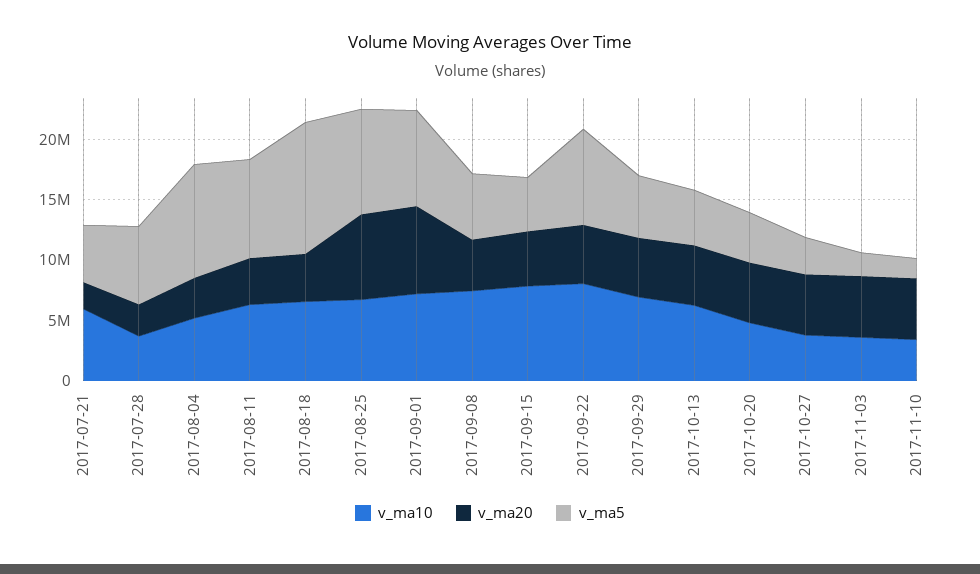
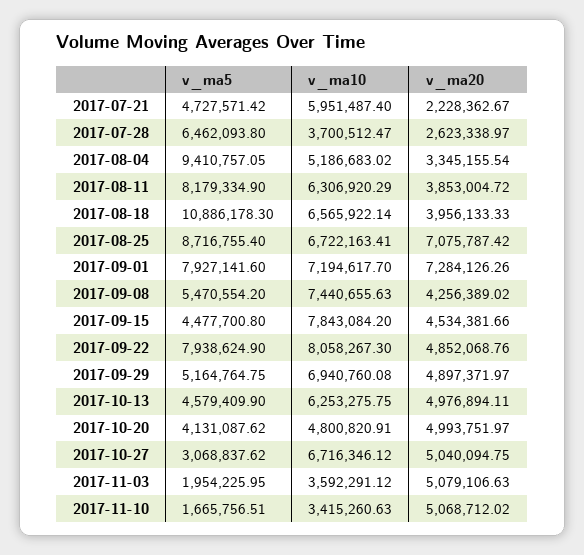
  {
    "v_ma10": {
      "2017-07-21": 5951487.4,
      "2017-07-28": 3700512.47,
      "2017-08-04": 5186683.02,
      "2017-08-11": 6306920.29,
      "2017-08-18": 6565922.14,
      "2017-08-25": 6722163.41,
      "2017-09-01": 7194617.7,
      "2017-09-08": 7440655.63,
      "2017-09-15": 7843084.2,
      "2017-09-22": 8058267.3,
      "2017-09-29": 6940760.08,
      "2017-10-13": 6253275.75,
      "2017-10-20": 4800820.91,
-     "2017-10-27": 4000000,
+     "2017-10-27": 6716346.12,
      "2017-11-03": 3592291.12,
      "2017-11-10": 3415260.63
    },
    "v_ma20": {
      "2017-07-21": 2228362.67,
      "2017-07-28": 2623338.97,
      "2017-08-04": 3345155.54,
      "2017-08-11": 3853004.72,
      "2017-08-18": 3956133.33,
      "2017-08-25": 7075787.42,
      "2017-09-01": 7284126.26,
      "2017-09-08": 4256389.02,
      "2017-09-15": 4534381.66,
      "2017-09-22": 4852068.76,
      "2017-09-29": 4897371.97,
      "2017-10-13": 4976894.11,
      "2017-10-20": 4993751.97,
      "2017-10-27": 5040094.75,
      "2017-11-03": 5079106.63,
      "2017-11-10": 5068712.02
    },
    "v_ma5": {
      "2017-07-21": 4727571.42,
      "2017-07-28": 6462093.8,
      "2017-08-04": 9410757.05,
      "2017-08-11": 8179334.9,
      "2017-08-18": 10886178.3,
      "2017-08-25": 8716755.4,
      "2017-09-01": 7927141.6,
      "2017-09-08": 5470554.2,
      "2017-09-15": 4477700.8,
      "2017-09-22": 7938624.9,
      "2017-09-29": 5164764.75,
      "2017-10-13": 4579409.9,
      "2017-10-20": 4131087.62,
      "2017-10-27": 3068837.62,
      "2017-11-03": 1954225.95,
      "2017-11-10": 1665756.51
    }
  }

